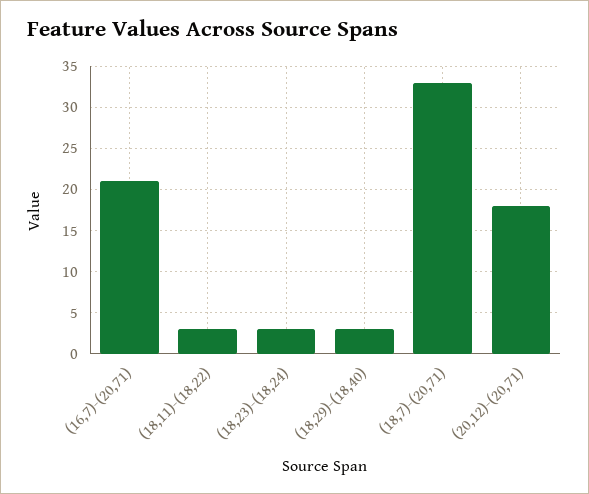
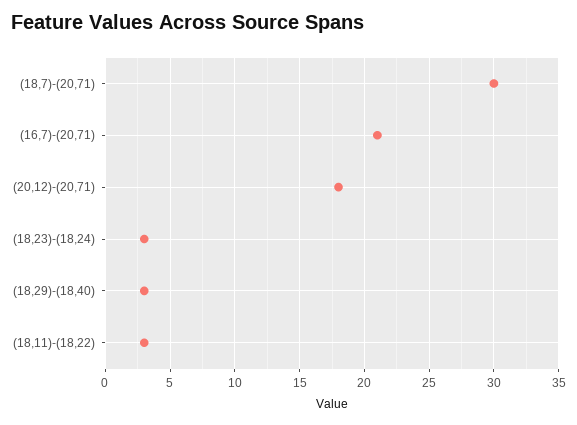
  {
    "(16,7)-(20,71)": 21,
    "(18,11)-(18,22)": 3,
    "(18,23)-(18,24)": 3,
    "(18,29)-(18,40)": 3,
-   "(18,7)-(20,71)": 33,
+   "(18,7)-(20,71)": 30,
    "(20,12)-(20,71)": 18
  }

